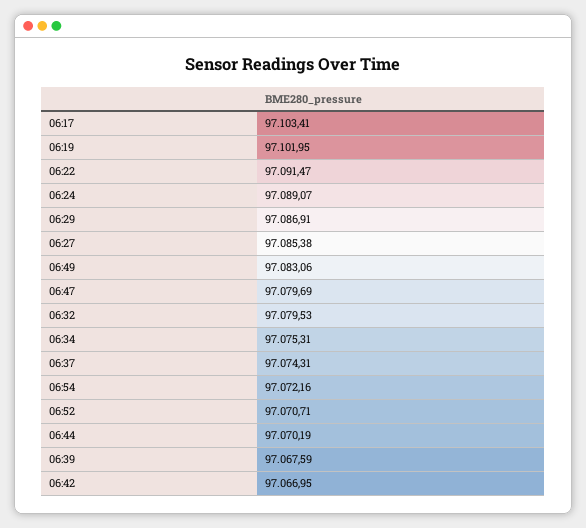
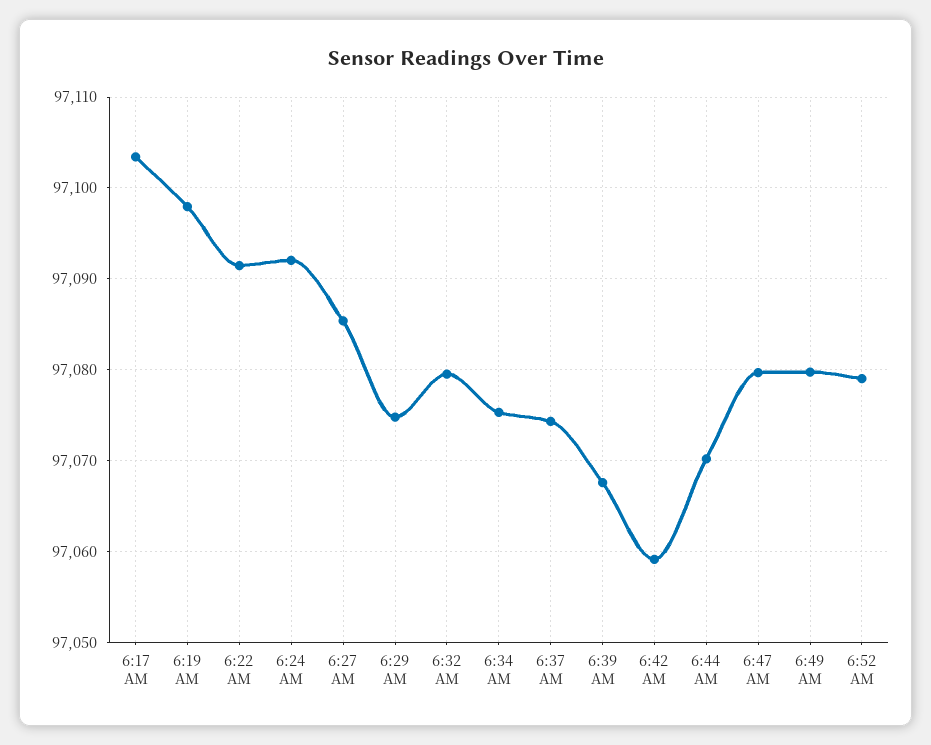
  {
    "06:17": 97103.41,
-   "06:19": 97101.95,
+   "06:19": 97098,
    "06:22": 97091.47,
-   "06:24": 97089.07,
+   "06:24": 97092,
-   "06:29": 97086.91,
+   "06:29": 97075,
    "06:27": 97085.38,
-   "06:49": 97083.06,
+   "06:49": 97080,
    "06:47": 97079.69,
    "06:32": 97079.53,
    "06:34": 97075.31,
    "06:37": 97074.31,
-   "06:54": 97072.16,
-   "06:52": 97070.71,
+   "06:52": 97079,
    "06:44": 97070.19,
    "06:39": 97067.59,
-   "06:42": 97066.95
+   "06:42": 97059
  }

